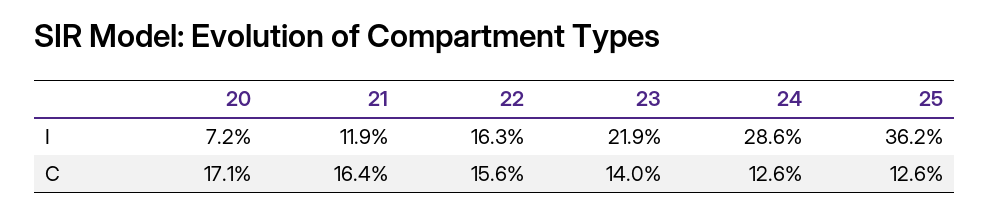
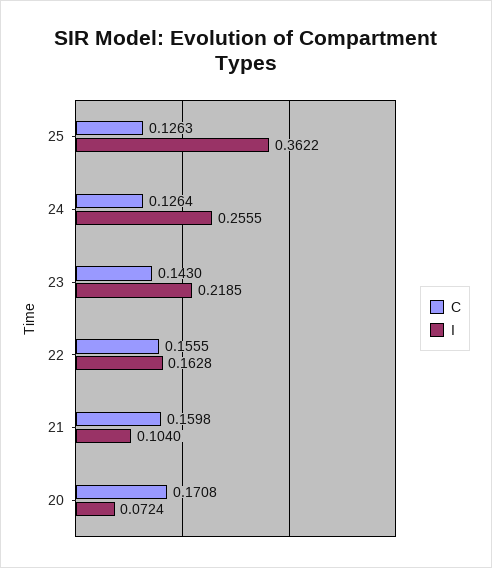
  {
    "I": {
      "20": 0.0724,
-     "21": 0.119,
+     "21": 0.104,
      "22": 0.1628,
      "23": 0.2185,
-     "24": 0.286,
+     "24": 0.2555,
      "25": 0.3622
    },
    "C": {
      "20": 0.1708,
-     "21": 0.164,
+     "21": 0.1598,
      "22": 0.1555,
-     "23": 0.14,
+     "23": 0.143,
      "24": 0.1264,
      "25": 0.1263
    }
  }

